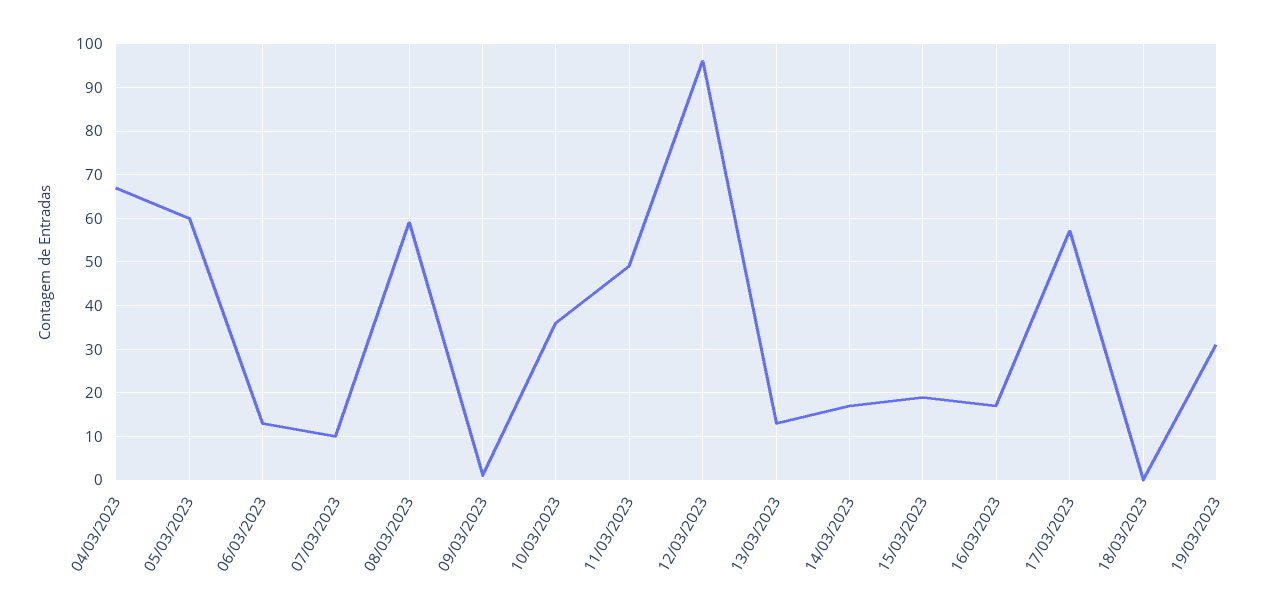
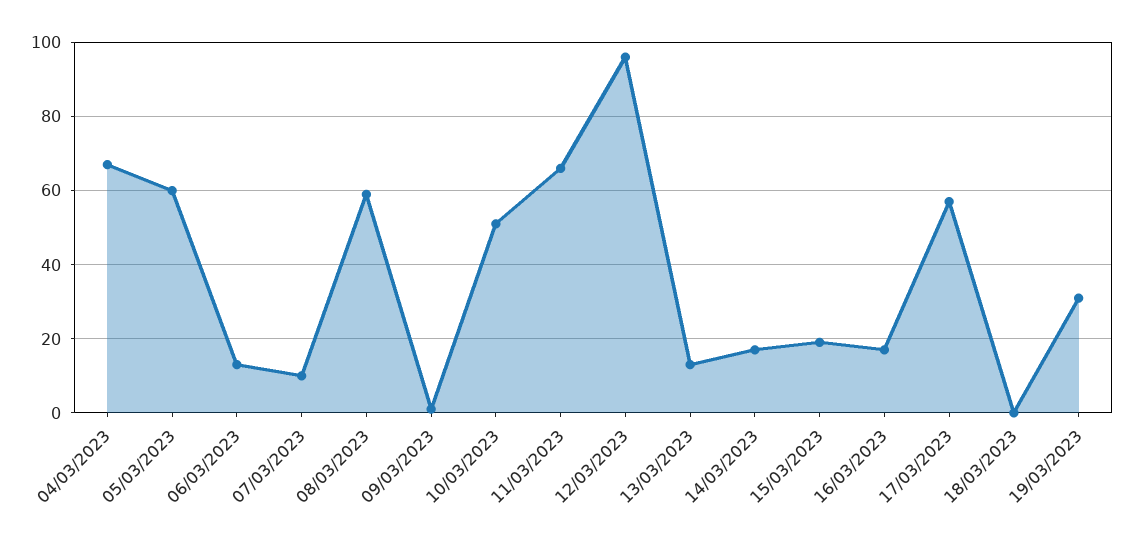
  {
    "04/03/2023": 65,
    "05/03/2023": 60,
    "06/03/2023": 15,
    "07/03/2023": 10,
    "08/03/2023": 60,
    "09/03/2023": 0,
-   "10/03/2023": 35,
+   "10/03/2023": 50,
-   "11/03/2023": 50,
+   "11/03/2023": 65,
    "12/03/2023": 95,
    "13/03/2023": 15,
    "14/03/2023": 15,
    "15/03/2023": 20,
    "16/03/2023": 15,
    "17/03/2023": 55,
    "18/03/2023": 0,
    "19/03/2023": 30
  }

